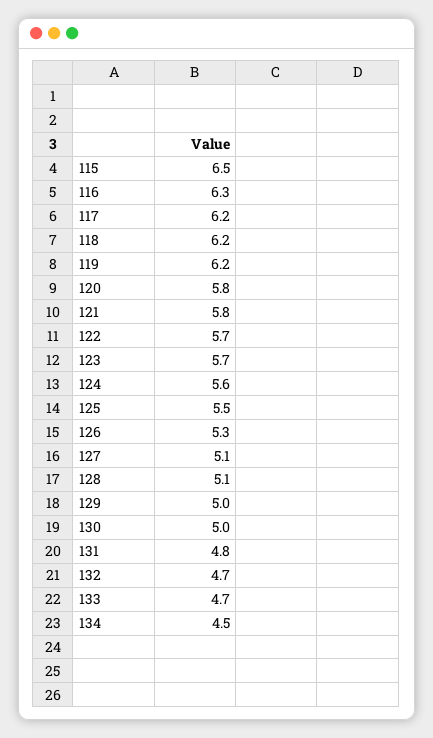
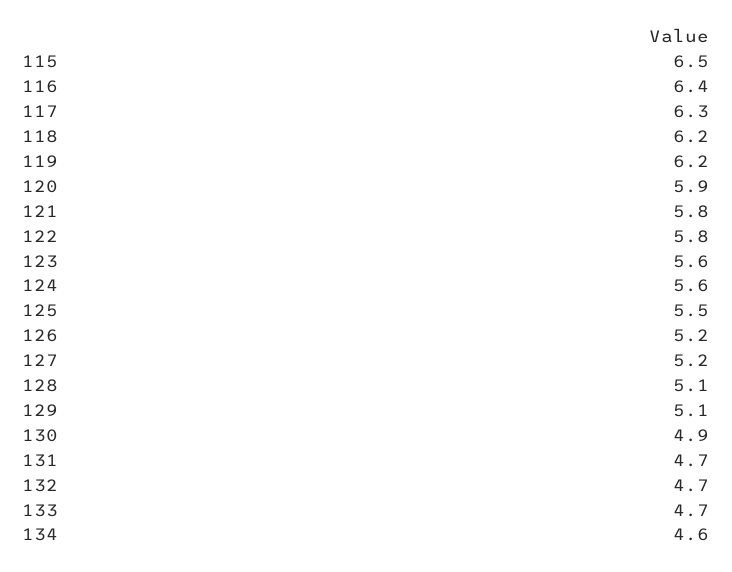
  {
    "115": 6.5,
-   "116": 6.3,
+   "116": 6.4,
-   "117": 6.2,
+   "117": 6.3,
    "118": 6.2,
    "119": 6.2,
-   "120": 5.8,
+   "120": 5.9,
    "121": 5.8,
-   "122": 5.7,
+   "122": 5.8,
-   "123": 5.7,
+   "123": 5.6,
    "124": 5.6,
    "125": 5.5,
-   "126": 5.3,
+   "126": 5.2,
-   "127": 5.1,
+   "127": 5.2,
    "128": 5.1,
-   "129": 5,
+   "129": 5.1,
-   "130": 5,
+   "130": 4.9,
-   "131": 4.8,
+   "131": 4.7,
    "132": 4.7,
    "133": 4.7,
-   "134": 4.5
+   "134": 4.6
  }

